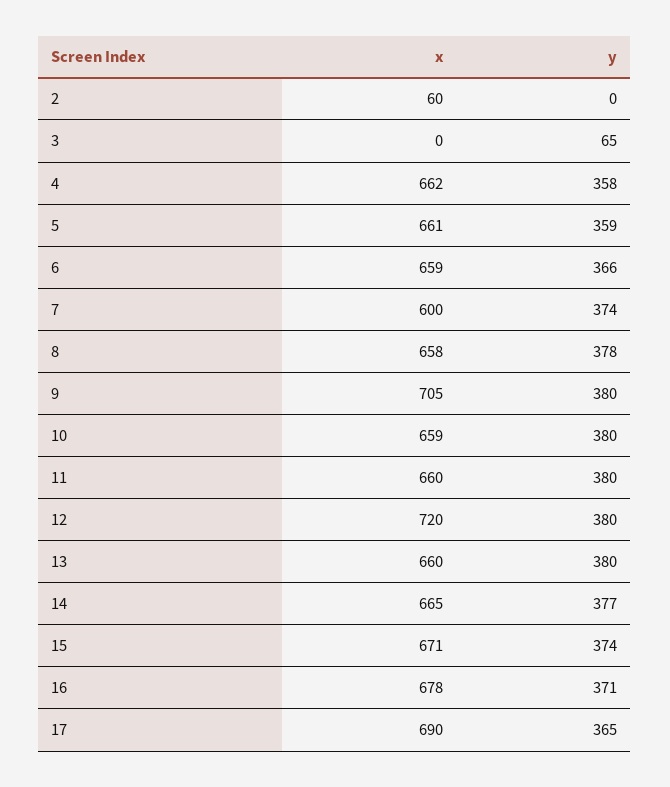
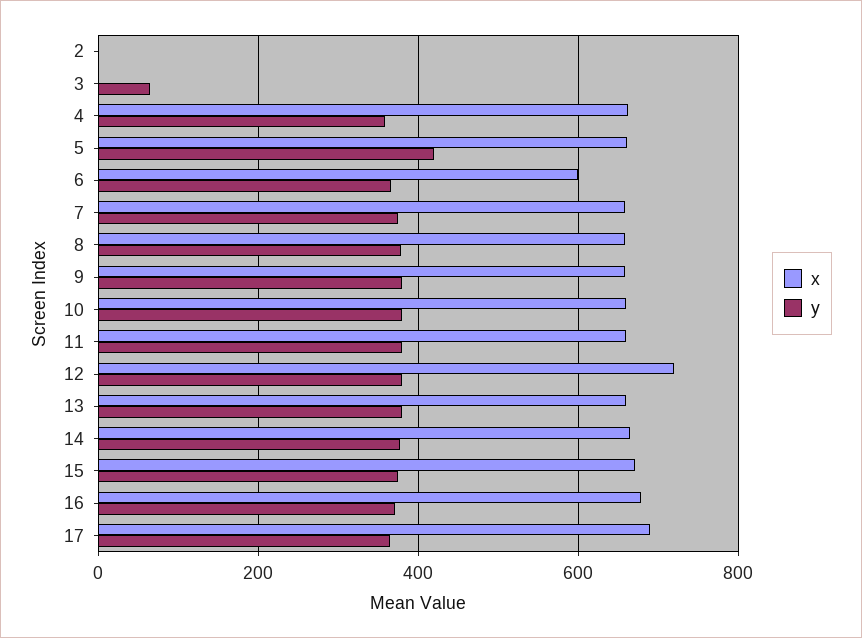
  {
    "x": {
-     "2": 60,
+     "2": 0,
      "3": 0,
      "4": 662,
      "5": 661,
-     "6": 659,
+     "6": 600,
-     "7": 600,
+     "7": 660,
      "8": 658,
-     "9": 705,
+     "9": 660,
      "10": 659,
      "11": 660,
      "12": 720,
      "13": 660,
      "14": 665,
      "15": 671,
      "16": 678,
      "17": 690
    },
    "y": {
      "2": 0,
      "3": 65,
      "4": 358,
-     "5": 359,
+     "5": 420,
      "6": 366,
      "7": 374,
      "8": 378,
      "9": 380,
      "10": 380,
      "11": 380,
      "12": 380,
      "13": 380,
      "14": 377,
      "15": 374,
      "16": 371,
      "17": 365
    }
  }

